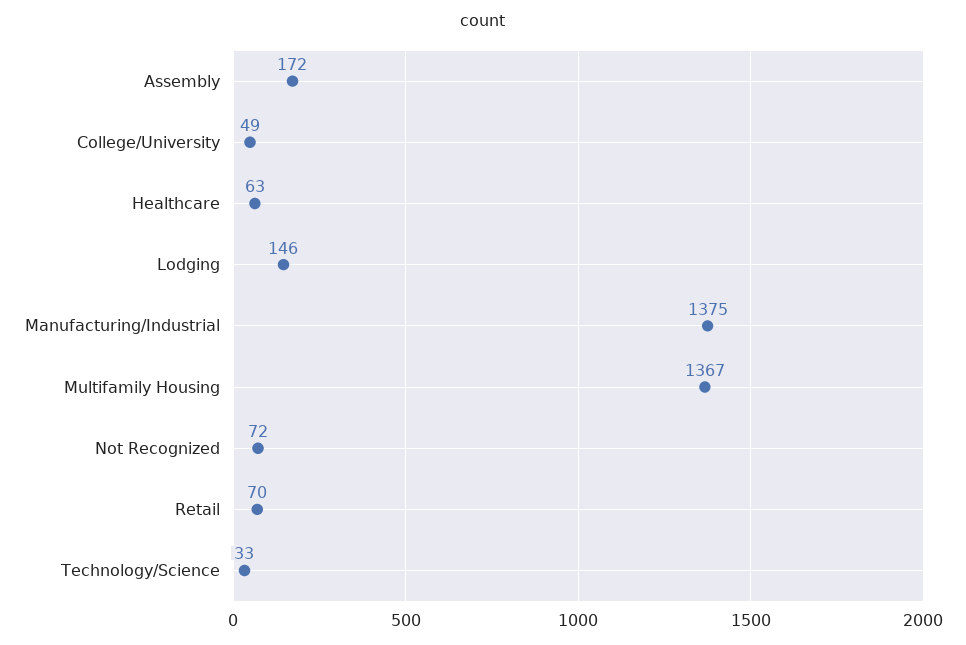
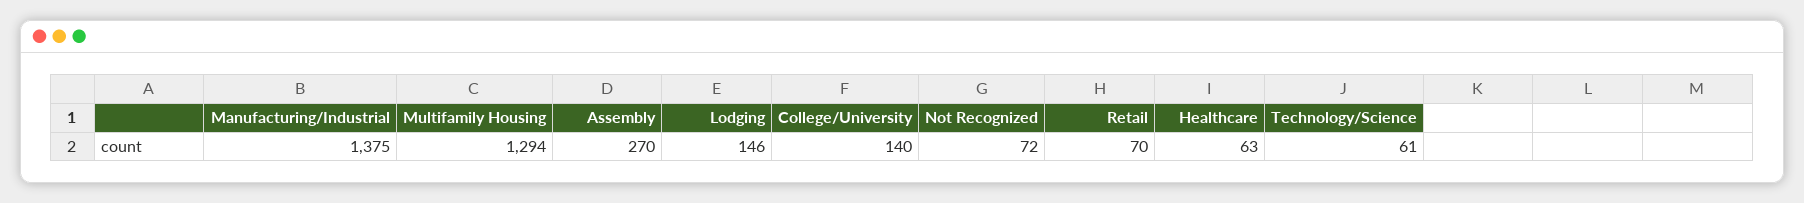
  {
-   "Assembly": 172,
+   "Assembly": 270,
-   "College/University": 49,
+   "College/University": 140,
    "Healthcare": 63,
    "Lodging": 146,
    "Manufacturing/Industrial": 1375,
-   "Multifamily Housing": 1367,
+   "Multifamily Housing": 1294,
    "Not Recognized": 72,
    "Retail": 70,
-   "Technology/Science": 33
+   "Technology/Science": 61
  }

